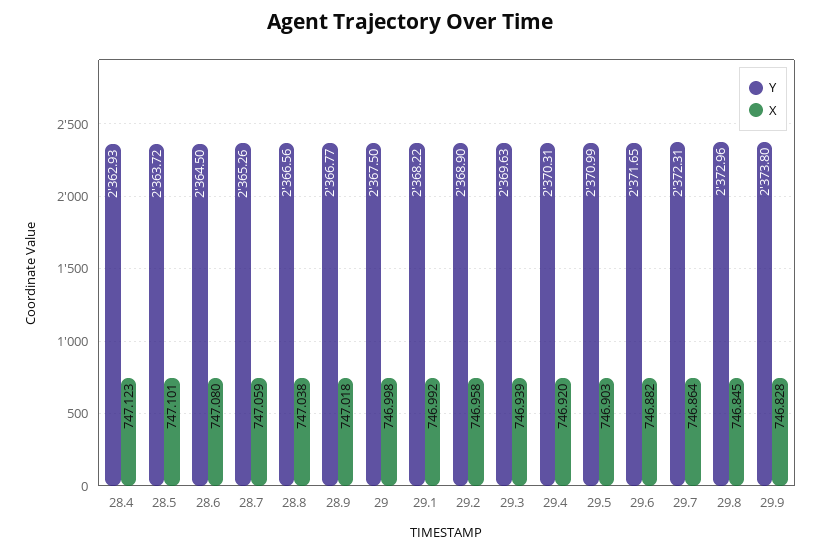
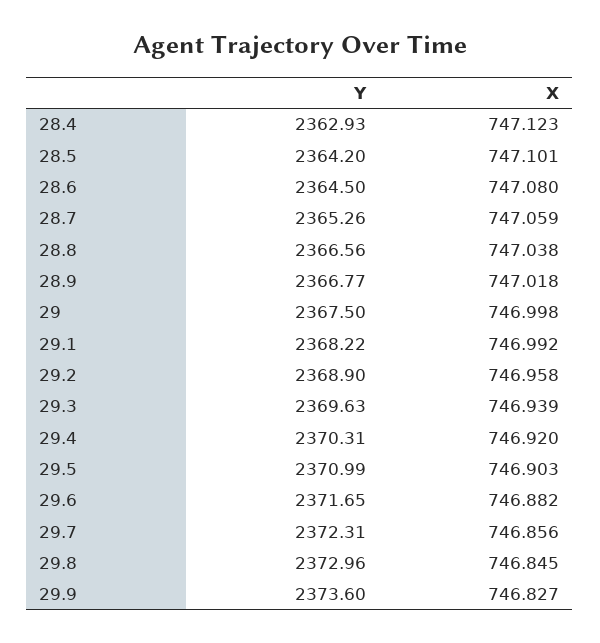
  {
    "Y": {
      "28.4": 2362.93,
-     "28.5": 2363.72,
+     "28.5": 2364.2,
      "28.6": 2364.5,
      "28.7": 2365.26,
      "28.8": 2366.56,
      "28.9": 2366.77,
      "29": 2367.5,
      "29.1": 2368.22,
      "29.2": 2368.9,
      "29.3": 2369.63,
      "29.4": 2370.31,
      "29.5": 2370.99,
      "29.6": 2371.65,
      "29.7": 2372.31,
      "29.8": 2372.96,
-     "29.9": 2373.8
+     "29.9": 2373.6
    },
    "X": {
      "28.4": 747.123,
      "28.5": 747.101,
      "28.6": 747.08,
      "28.7": 747.059,
      "28.8": 747.038,
      "28.9": 747.018,
      "29": 746.998,
      "29.1": 746.992,
      "29.2": 746.958,
      "29.3": 746.939,
      "29.4": 746.92,
      "29.5": 746.903,
      "29.6": 746.882,
-     "29.7": 746.864,
+     "29.7": 746.856,
      "29.8": 746.845,
-     "29.9": 746.828
+     "29.9": 746.827
    }
  }

